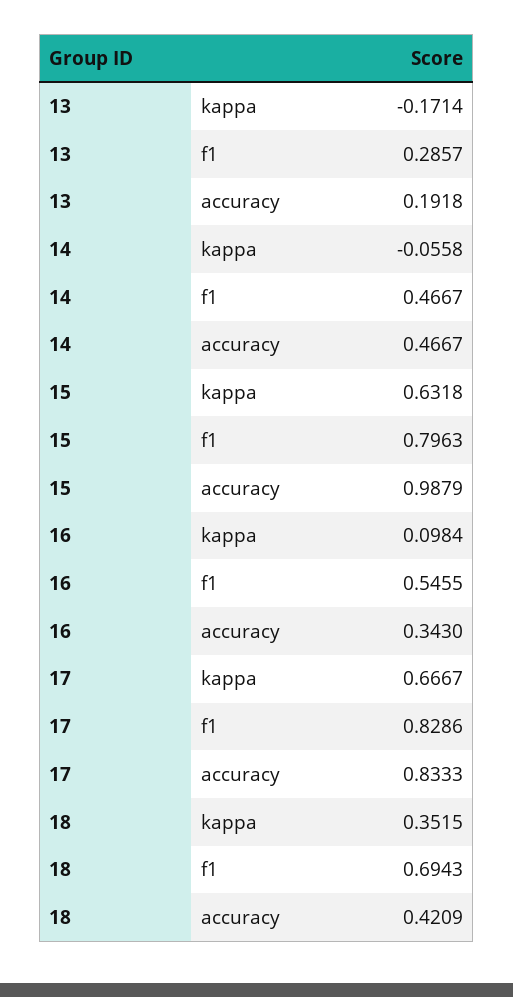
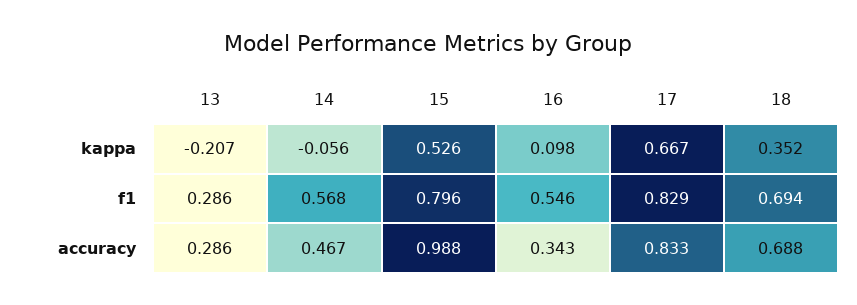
  {
    "13": {
-     "kappa": -0.1714,
+     "kappa": -0.207,
      "f1": 0.2857,
-     "accuracy": 0.1918
+     "accuracy": 0.286
    },
    "14": {
      "kappa": -0.0558,
-     "f1": 0.4667,
+     "f1": 0.568,
      "accuracy": 0.4667
    },
    "15": {
-     "kappa": 0.6318,
+     "kappa": 0.526,
      "f1": 0.7963,
      "accuracy": 0.9879
    },
    "16": {
      "kappa": 0.0984,
      "f1": 0.5455,
      "accuracy": 0.343
    },
    "17": {
      "kappa": 0.6667,
      "f1": 0.8286,
      "accuracy": 0.8333
    },
    "18": {
      "kappa": 0.3515,
      "f1": 0.6943,
-     "accuracy": 0.4209
+     "accuracy": 0.688
    }
  }

